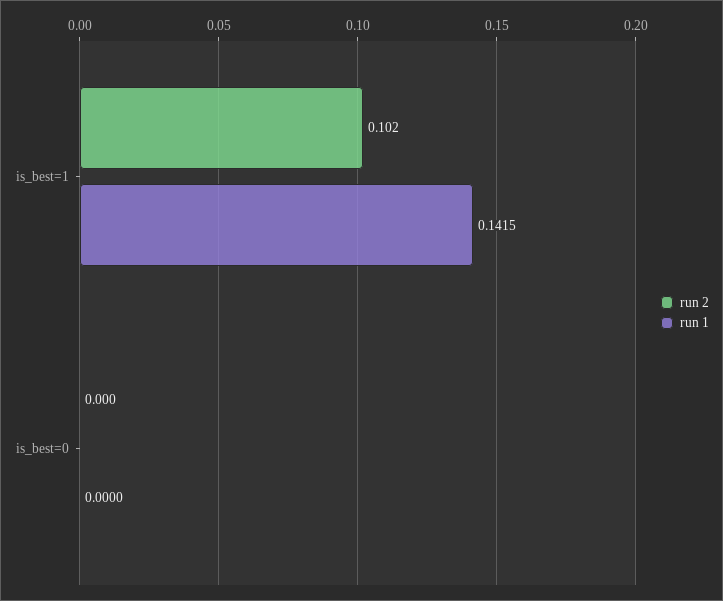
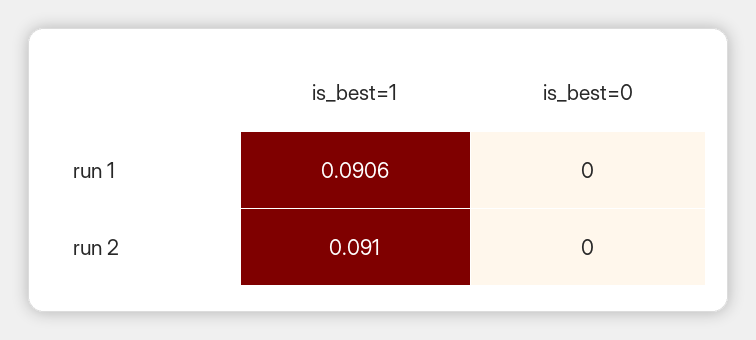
  {
    "run 2": {
-     "is_best=1": 0.102,
+     "is_best=1": 0.091,
      "is_best=0": 0
    },
    "run 1": {
-     "is_best=1": 0.1415,
+     "is_best=1": 0.0906,
      "is_best=0": 0
    }
  }

